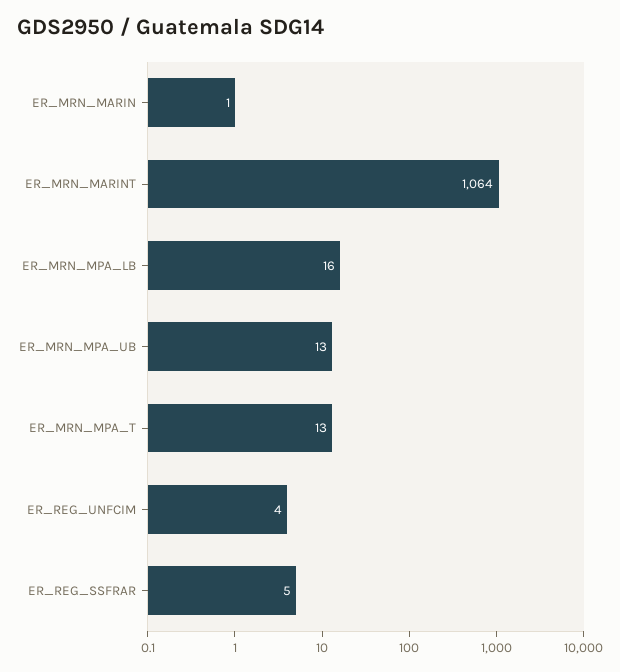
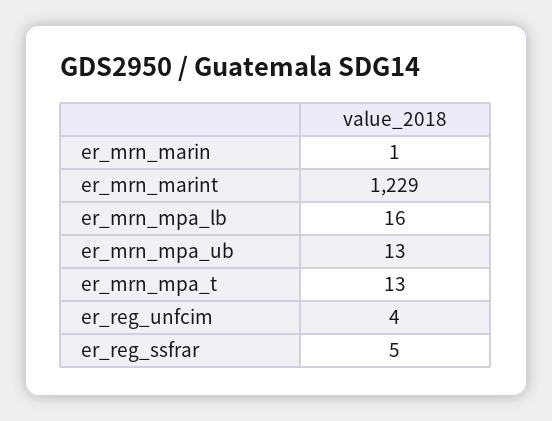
  {
    "ER_MRN_MARIN": 1,
-   "ER_MRN_MARINT": 1064,
+   "ER_MRN_MARINT": 1229,
    "ER_MRN_MPA_LB": 16,
    "ER_MRN_MPA_UB": 13,
    "ER_MRN_MPA_T": 13,
    "ER_REG_UNFCIM": 4,
    "ER_REG_SSFRAR": 5
  }

